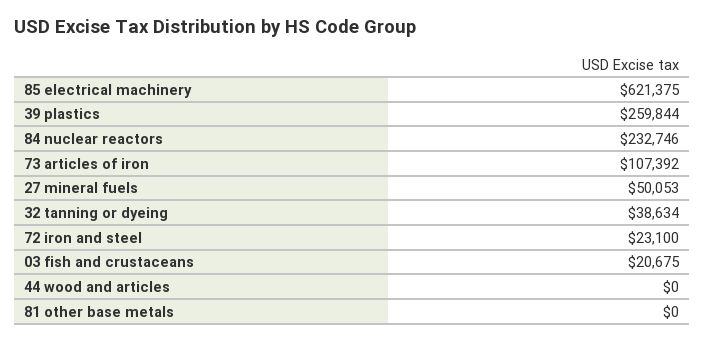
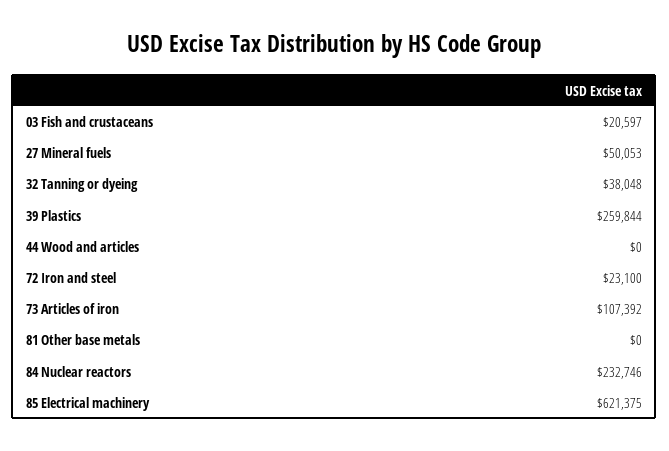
  {
    "85 electrical machinery": 621375,
    "39 plastics": 259844,
    "84 nuclear reactors": 232746,
    "73 articles of iron": 107392,
    "27 mineral fuels": 50053,
-   "32 tanning or dyeing": 38634,
+   "32 tanning or dyeing": 38048,
    "72 iron and steel": 23100,
-   "03 fish and crustaceans": 20675,
+   "03 fish and crustaceans": 20597,
    "44 wood and articles": 0,
    "81 other base metals": 0
  }

